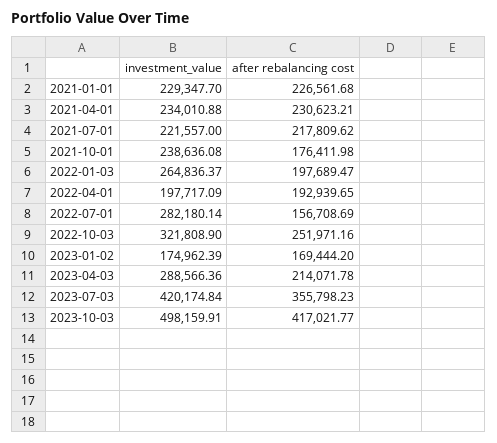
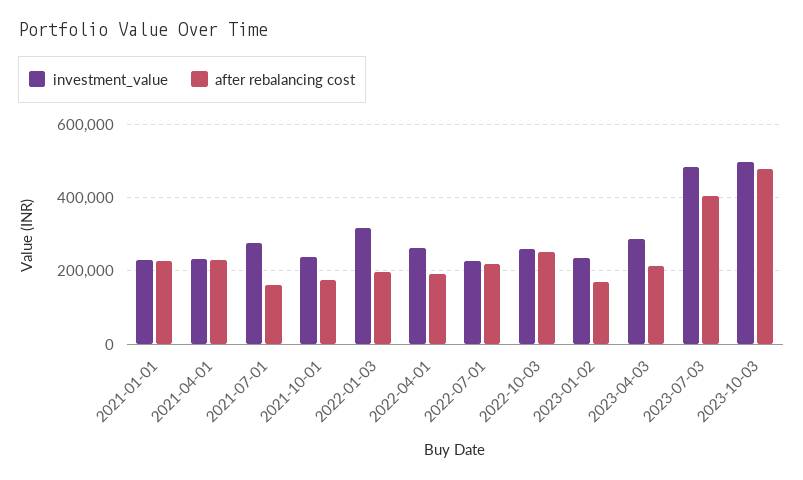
  {
    "investment_value": {
      "2021-01-01": 229347.7,
      "2021-04-01": 234010.88,
-     "2021-07-01": 221557,
+     "2021-07-01": 280000,
      "2021-10-01": 238636.08,
-     "2022-01-03": 264836.37,
+     "2022-01-03": 320000,
-     "2022-04-01": 197717.09,
+     "2022-04-01": 260000,
-     "2022-07-01": 282180.14,
+     "2022-07-01": 220000,
-     "2022-10-03": 321808.9,
+     "2022-10-03": 260000,
-     "2023-01-02": 174962.39,
+     "2023-01-02": 240000,
      "2023-04-03": 288566.36,
-     "2023-07-03": 420174.84,
+     "2023-07-03": 480000,
      "2023-10-03": 498159.91
    },
    "after rebalancing cost": {
      "2021-01-01": 226561.68,
      "2021-04-01": 230623.21,
-     "2021-07-01": 217809.62,
+     "2021-07-01": 160000,
      "2021-10-01": 176411.98,
      "2022-01-03": 197689.47,
      "2022-04-01": 192939.65,
-     "2022-07-01": 156708.69,
+     "2022-07-01": 220000,
      "2022-10-03": 251971.16,
      "2023-01-02": 169444.2,
      "2023-04-03": 214071.78,
-     "2023-07-03": 355798.23,
+     "2023-07-03": 400000,
-     "2023-10-03": 417021.77
+     "2023-10-03": 480000
    }
  }

